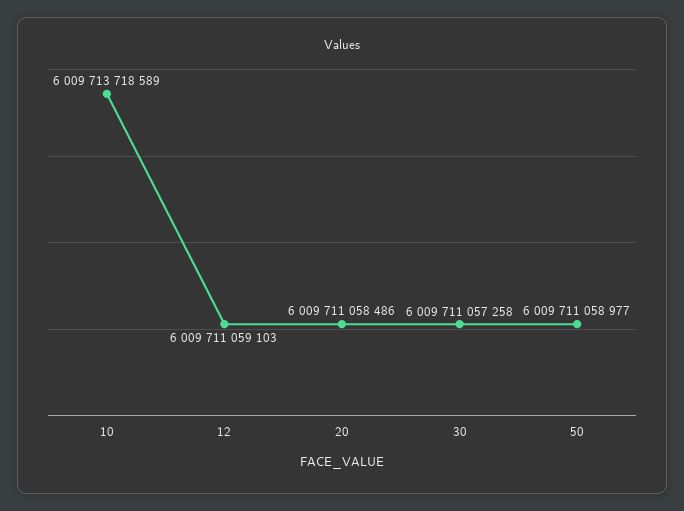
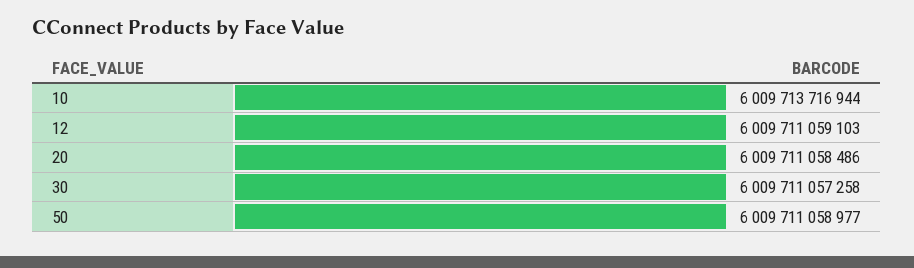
  {
-   "10": 6009713718589,
+   "10": 6009713716944,
    "12": 6009711059103,
    "20": 6009711058486,
    "30": 6009711057258,
    "50": 6009711058977
  }

